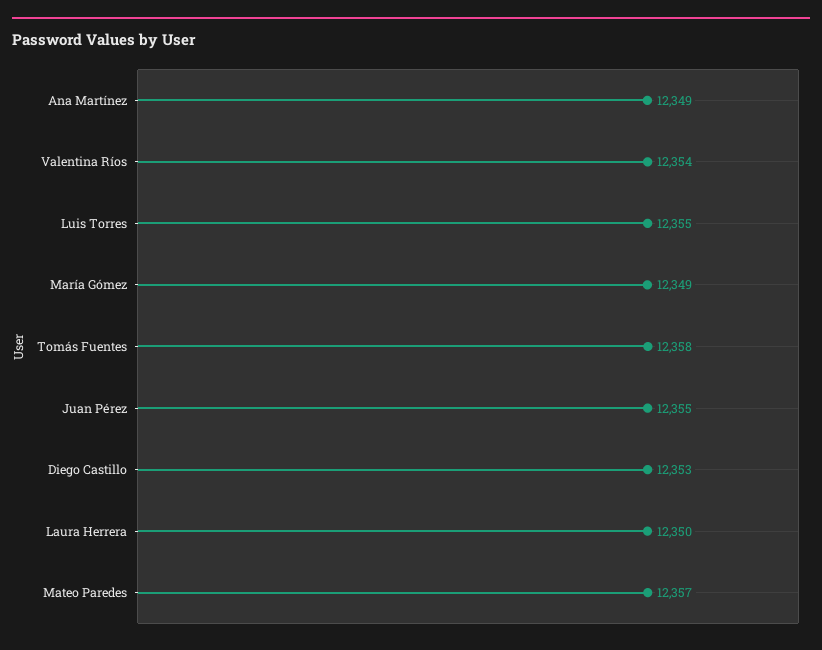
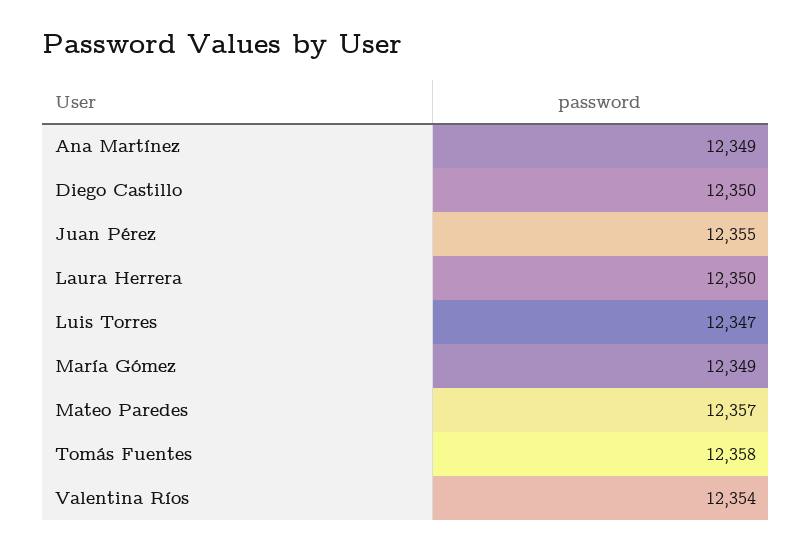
  {
    "Ana Martínez": 12349,
    "Valentina Ríos": 12354,
-   "Luis Torres": 12355,
+   "Luis Torres": 12347,
    "María Gómez": 12349,
    "Tomás Fuentes": 12358,
    "Juan Pérez": 12355,
-   "Diego Castillo": 12353,
+   "Diego Castillo": 12350,
    "Laura Herrera": 12350,
    "Mateo Paredes": 12357
  }

